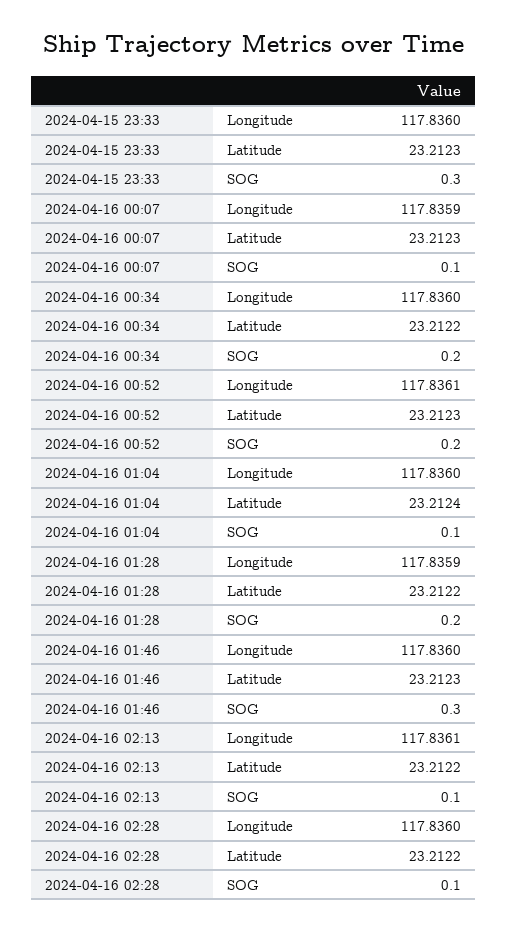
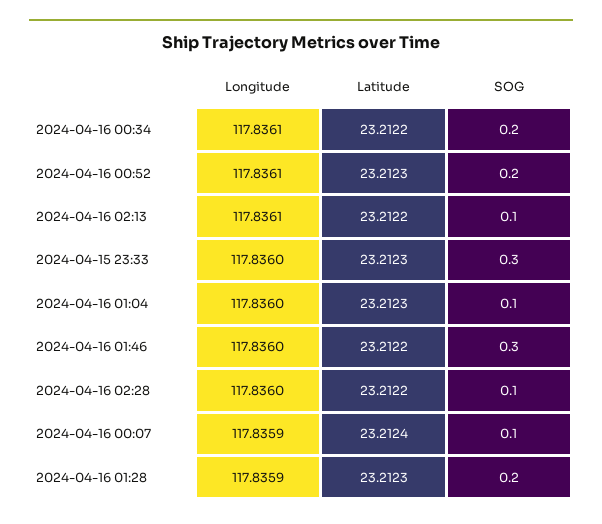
  {
    "2024-04-15 23:33": {
      "Longitude": 117.836,
      "Latitude": 23.2123,
      "SOG": 0.3
    },
    "2024-04-16 00:07": {
      "Longitude": 117.8359,
-     "Latitude": 23.2123,
+     "Latitude": 23.2124,
      "SOG": 0.1
    },
    "2024-04-16 00:34": {
-     "Longitude": 117.836,
+     "Longitude": 117.8361,
      "Latitude": 23.2122,
      "SOG": 0.2
    },
    "2024-04-16 00:52": {
      "Longitude": 117.8361,
      "Latitude": 23.2123,
      "SOG": 0.2
    },
    "2024-04-16 01:04": {
      "Longitude": 117.836,
-     "Latitude": 23.2124,
+     "Latitude": 23.2123,
      "SOG": 0.1
    },
    "2024-04-16 01:28": {
      "Longitude": 117.8359,
-     "Latitude": 23.2122,
+     "Latitude": 23.2123,
      "SOG": 0.2
    },
    "2024-04-16 01:46": {
      "Longitude": 117.836,
-     "Latitude": 23.2123,
+     "Latitude": 23.2122,
      "SOG": 0.3
    },
    "2024-04-16 02:13": {
      "Longitude": 117.8361,
      "Latitude": 23.2122,
      "SOG": 0.1
    },
    "2024-04-16 02:28": {
      "Longitude": 117.836,
      "Latitude": 23.2122,
      "SOG": 0.1
    }
  }

